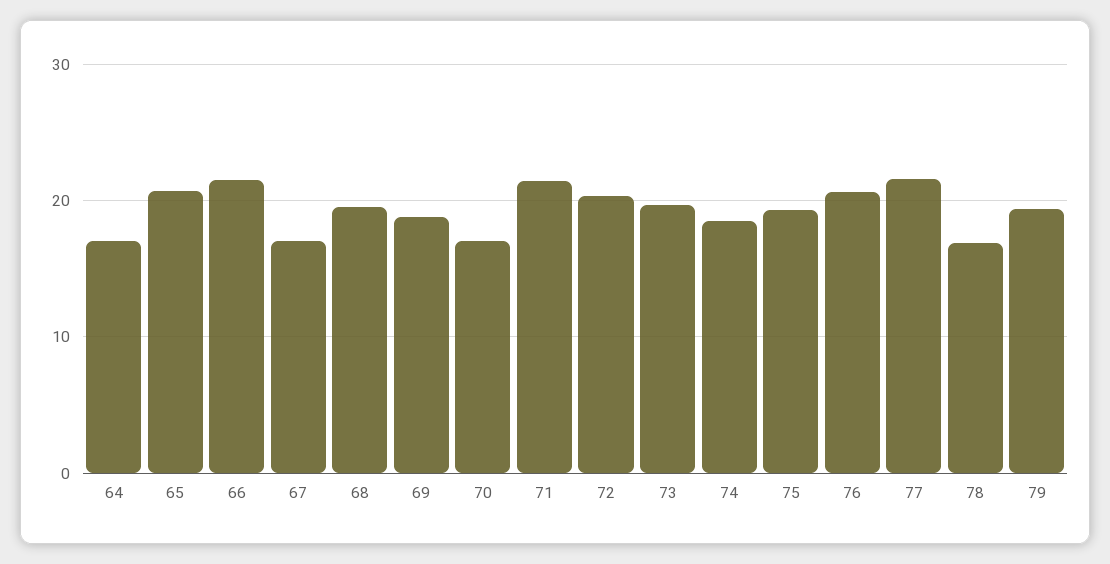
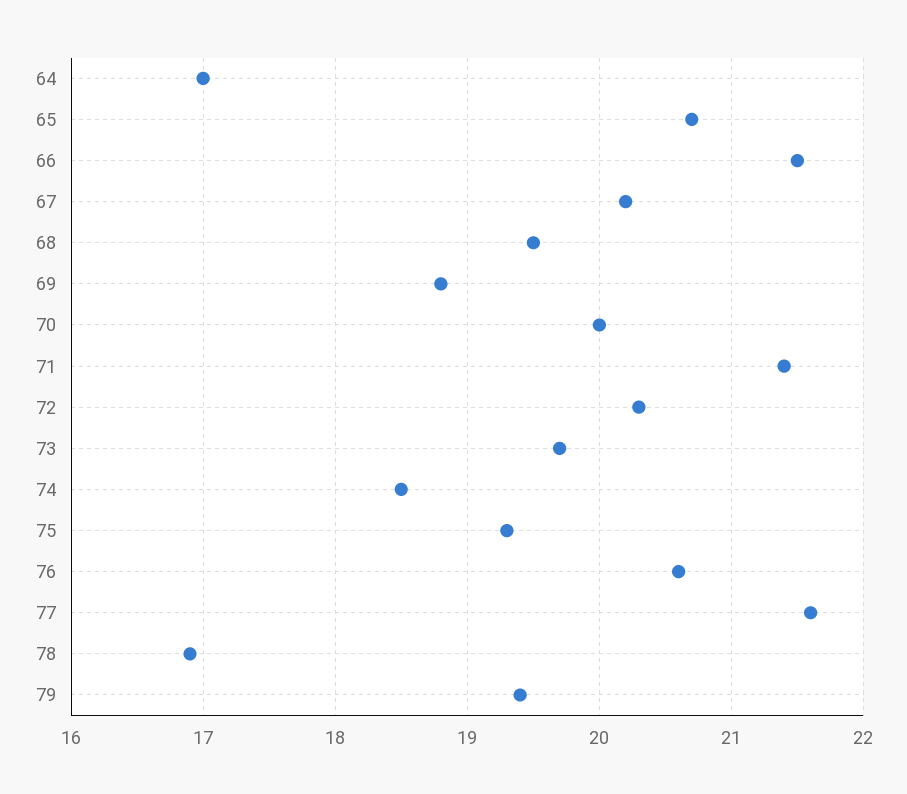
  {
    "64": 17,
    "65": 20.7,
    "66": 21.5,
-   "67": 17,
+   "67": 20.2,
    "68": 19.5,
    "69": 18.8,
-   "70": 17,
+   "70": 20,
    "71": 21.4,
    "72": 20.3,
    "73": 19.7,
    "74": 18.5,
    "75": 19.3,
    "76": 20.6,
    "77": 21.6,
    "78": 16.9,
    "79": 19.4
  }

